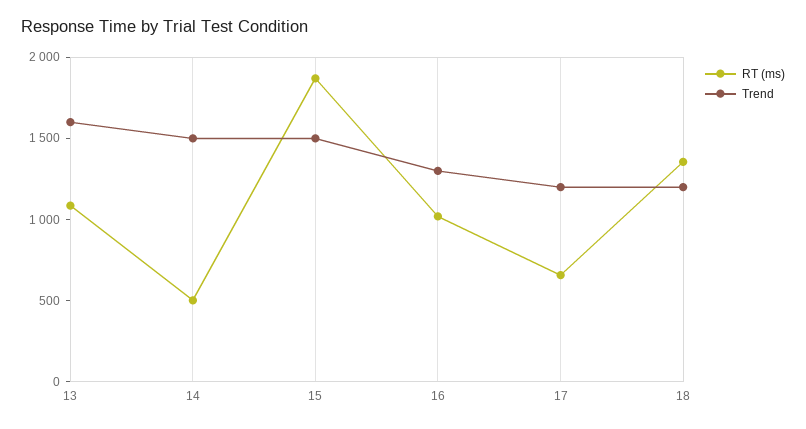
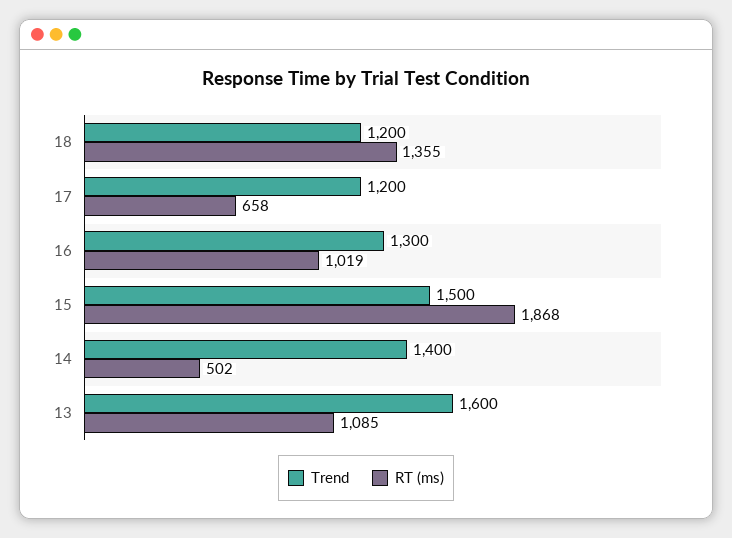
  {
    "RT (ms)": {
      "13": 1085,
      "14": 502,
      "15": 1868,
      "16": 1019,
      "17": 658,
      "18": 1355
    },
    "Trend": {
      "13": 1600,
-     "14": 1500,
+     "14": 1400,
      "15": 1500,
      "16": 1300,
      "17": 1200,
      "18": 1200
    }
  }

